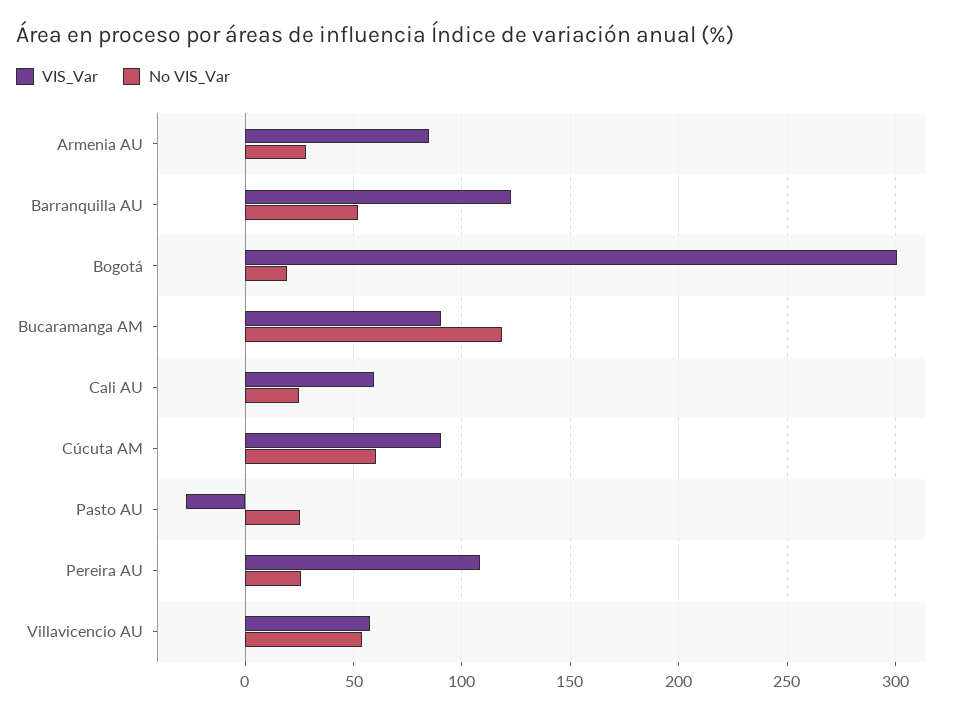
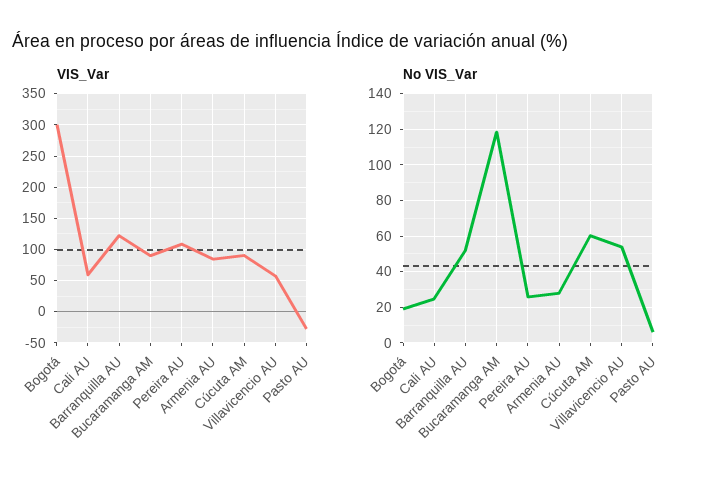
  {
    "VIS_Var": {
      "Armenia AU": 85,
      "Barranquilla AU": 120,
      "Bogotá": 300,
      "Bucaramanga AM": 90,
      "Cali AU": 60,
      "Cúcuta AM": 90,
      "Pasto AU": -30,
      "Pereira AU": 110,
      "Villavicencio AU": 60
    },
    "No VIS_Var": {
      "Armenia AU": 30,
      "Barranquilla AU": 50,
      "Bogotá": 20,
      "Bucaramanga AM": 120,
      "Cali AU": 25,
      "Cúcuta AM": 60,
-     "Pasto AU": 25,
+     "Pasto AU": 5,
      "Pereira AU": 25,
      "Villavicencio AU": 55
    }
  }

